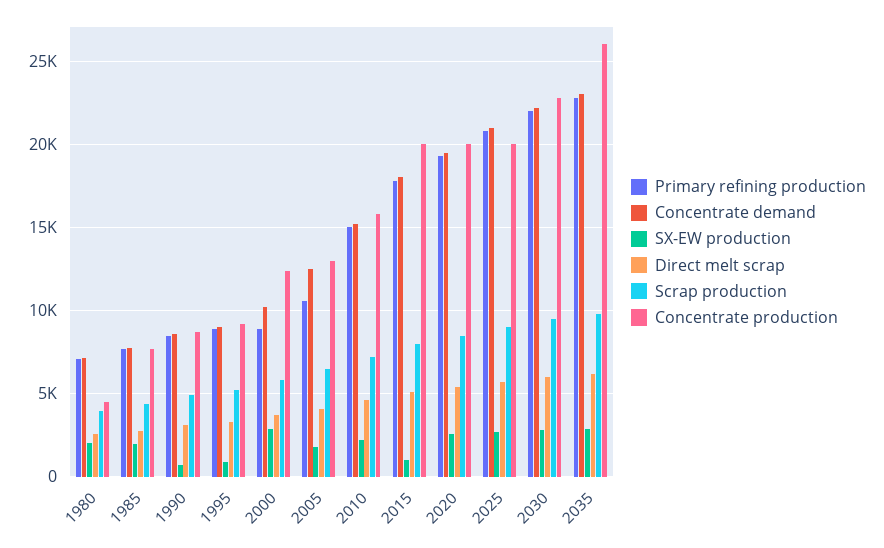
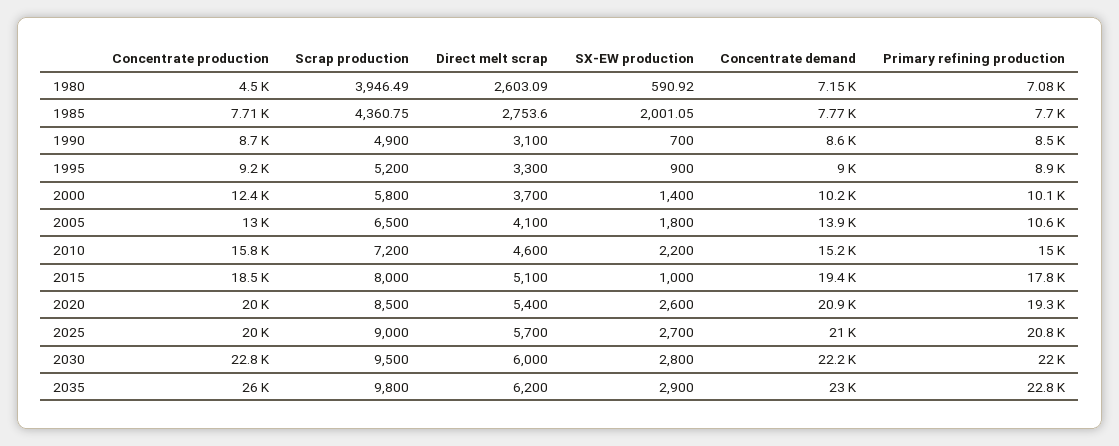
  {
    "Primary refining production": {
      "1980": 7080,
      "1985": 7700,
      "1990": 8500,
      "1995": 8900,
-     "2000": 9000,
+     "2000": 10100,
      "2005": 10600,
      "2010": 15000,
      "2015": 17800,
      "2020": 19300,
      "2025": 20800,
      "2030": 22000,
      "2035": 22800
    },
    "Concentrate demand": {
      "1980": 7150,
      "1985": 7770,
      "1990": 8600,
      "1995": 9000,
      "2000": 10200,
-     "2005": 12500,
+     "2005": 13900,
      "2010": 15200,
-     "2015": 18000,
+     "2015": 19400,
-     "2020": 19500,
+     "2020": 20900,
      "2025": 21000,
      "2030": 22200,
      "2035": 23000
    },
    "SX-EW production": {
-     "1980": 2000,
+     "1980": 590.92,
      "1985": 2001.05,
      "1990": 700,
      "1995": 900,
-     "2000": 3000,
+     "2000": 1400,
      "2005": 1800,
      "2010": 2200,
      "2015": 1000,
      "2020": 2600,
      "2025": 2700,
      "2030": 2800,
      "2035": 2900
    },
    "Direct melt scrap": {
      "1980": 2603.09,
      "1985": 2753.6,
      "1990": 3100,
      "1995": 3300,
      "2000": 3700,
      "2005": 4100,
      "2010": 4600,
      "2015": 5100,
      "2020": 5400,
      "2025": 5700,
      "2030": 6000,
      "2035": 6200
    },
    "Scrap production": {
      "1980": 3946.49,
      "1985": 4360.75,
      "1990": 4900,
      "1995": 5200,
      "2000": 5800,
      "2005": 6500,
      "2010": 7200,
      "2015": 8000,
      "2020": 8500,
      "2025": 9000,
      "2030": 9500,
      "2035": 9800
    },
    "Concentrate production": {
      "1980": 4500,
      "1985": 7710,
      "1990": 8700,
      "1995": 9200,
      "2000": 12400,
      "2005": 13000,
      "2010": 15800,
-     "2015": 20000,
+     "2015": 18500,
      "2020": 20000,
      "2025": 20000,
      "2030": 22800,
      "2035": 26000
    }
  }

